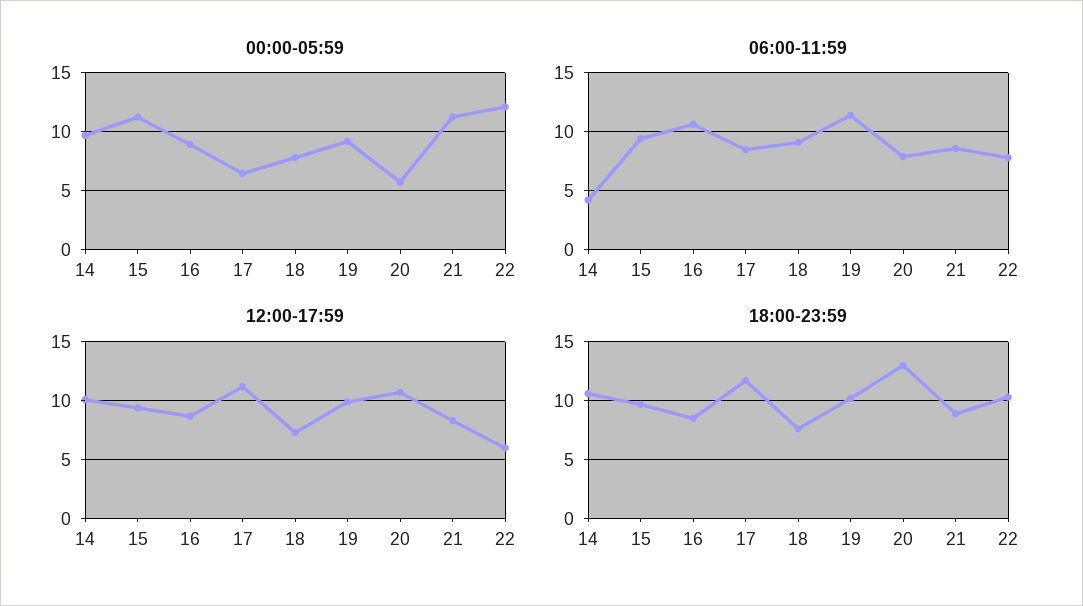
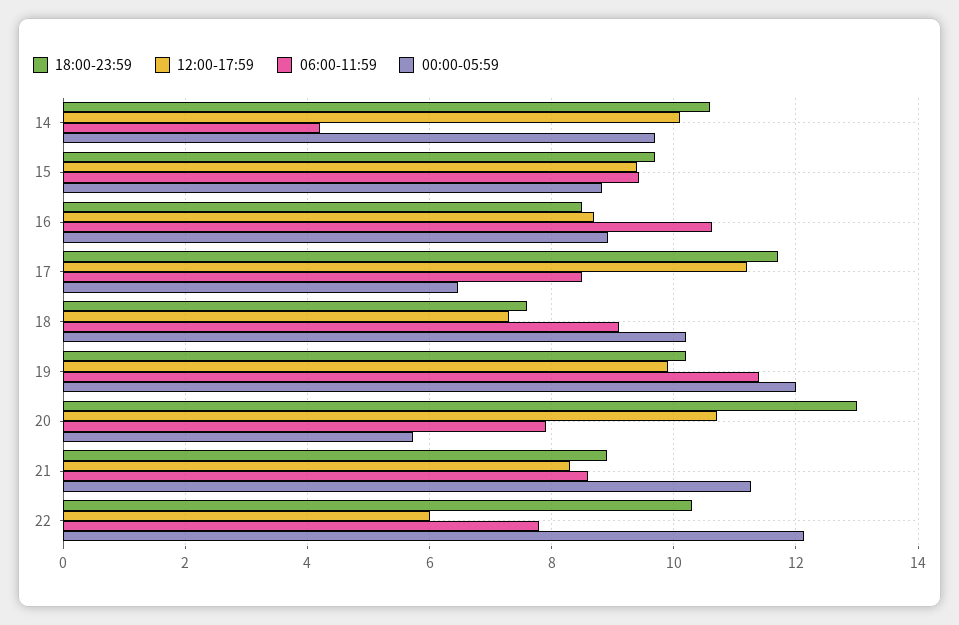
  {
    "00:00-05:59": {
      "14": 9.8,
-     "15": 11,
+     "15": 8.8,
      "16": 9,
      "17": 6.4,
-     "18": 8,
+     "18": 10.2,
-     "19": 9,
+     "19": 12,
      "20": 5.8,
      "21": 11.2,
      "22": 12.2
    },
    "06:00-11:59": {
      "14": 4.2,
      "15": 9.4,
      "16": 10.6,
      "17": 8.6,
      "18": 9.2,
      "19": 11.4,
      "20": 8,
      "21": 8.6,
      "22": 7.8
    },
    "12:00-17:59": {
      "14": 10.2,
      "15": 9.4,
      "16": 8.8,
      "17": 11.2,
      "18": 7.4,
      "19": 10,
      "20": 10.8,
      "21": 8.4,
      "22": 6
    },
    "18:00-23:59": {
      "14": 10.6,
      "15": 9.8,
      "16": 8.6,
      "17": 11.8,
      "18": 7.6,
      "19": 10.2,
      "20": 13,
      "21": 9,
      "22": 10.4
    }
  }

